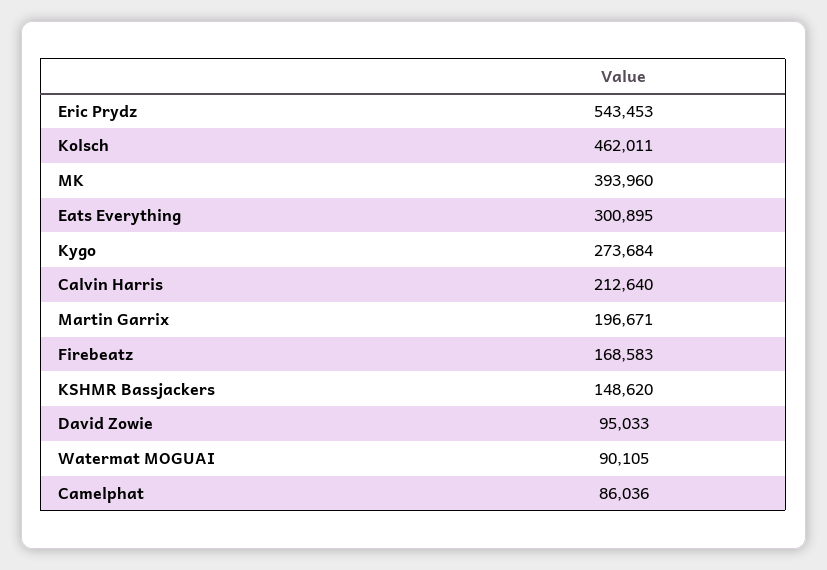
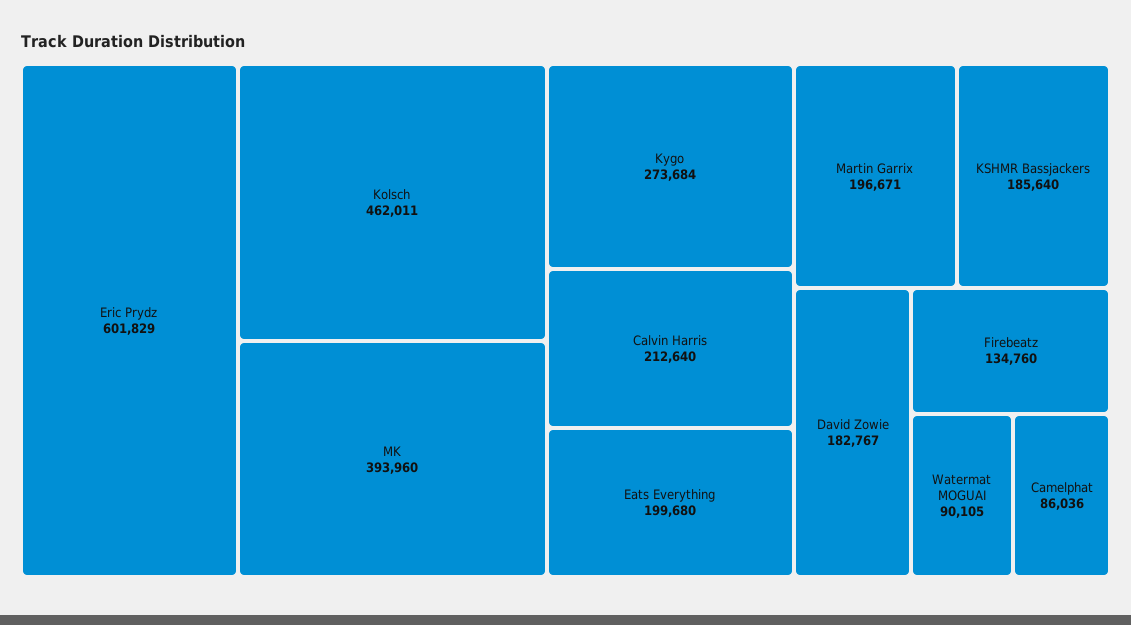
  {
-   "Eric Prydz": 543453,
+   "Eric Prydz": 601829,
    "Kolsch": 462011,
    "MK": 393960,
-   "Eats Everything": 300895,
+   "Eats Everything": 199680,
    "Kygo": 273684,
    "Calvin Harris": 212640,
    "Martin Garrix": 196671,
-   "Firebeatz": 168583,
+   "Firebeatz": 134760,
-   "KSHMR Bassjackers": 148620,
+   "KSHMR Bassjackers": 185640,
-   "David Zowie": 95033,
+   "David Zowie": 182767,
    "Watermat MOGUAI": 90105,
    "Camelphat": 86036
  }

